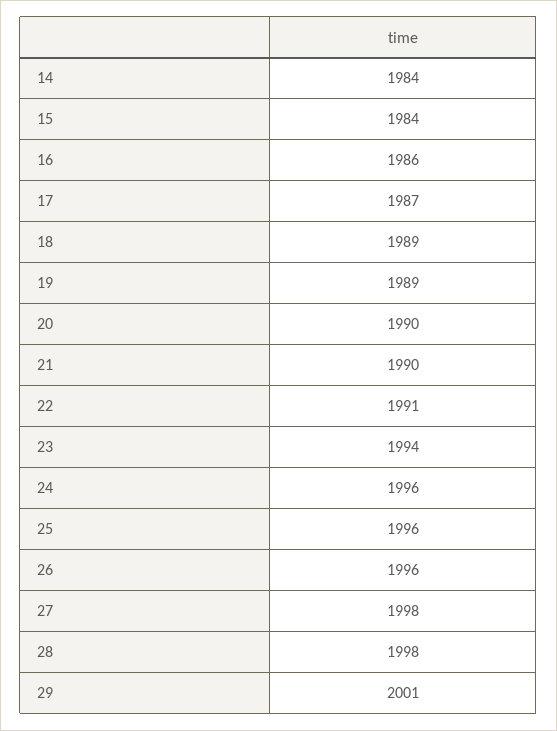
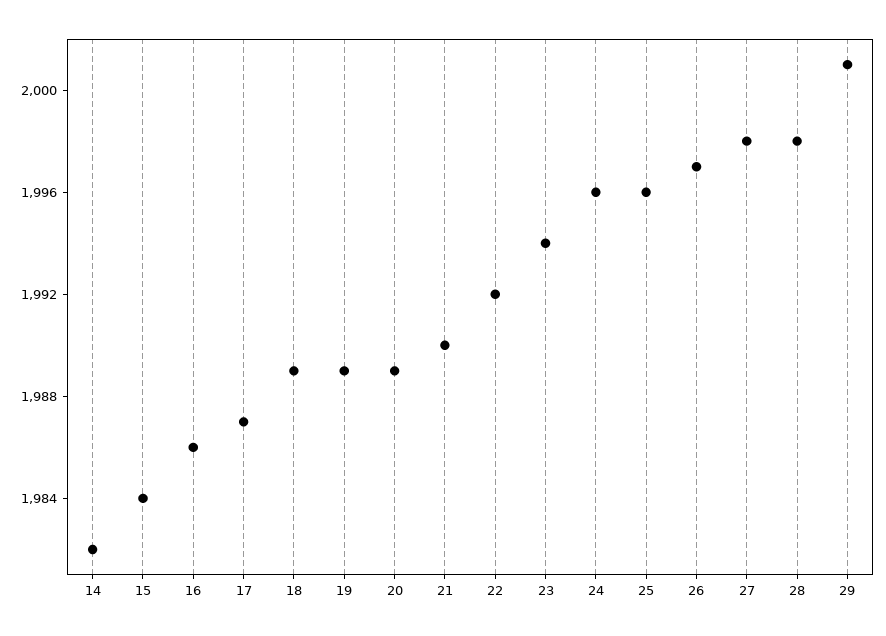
  {
-   "14": 1984,
+   "14": 1982,
    "15": 1984,
    "16": 1986,
    "17": 1987,
    "18": 1989,
    "19": 1989,
-   "20": 1990,
+   "20": 1989,
    "21": 1990,
-   "22": 1991,
+   "22": 1992,
    "23": 1994,
    "24": 1996,
    "25": 1996,
-   "26": 1996,
+   "26": 1997,
    "27": 1998,
    "28": 1998,
    "29": 2001
  }

